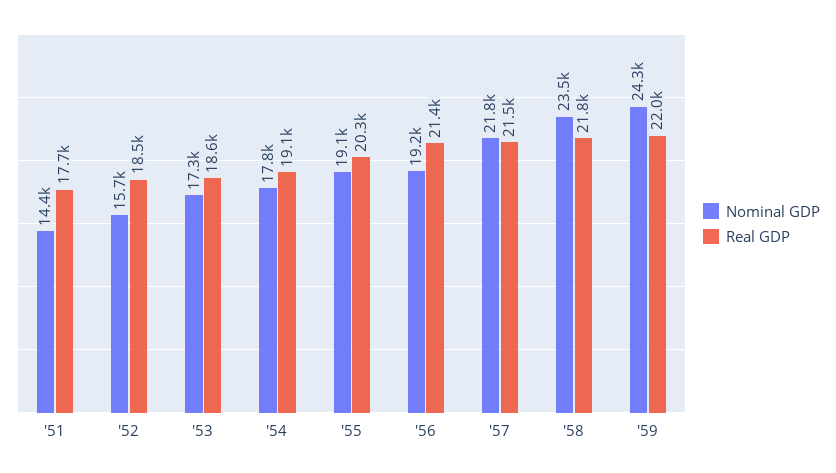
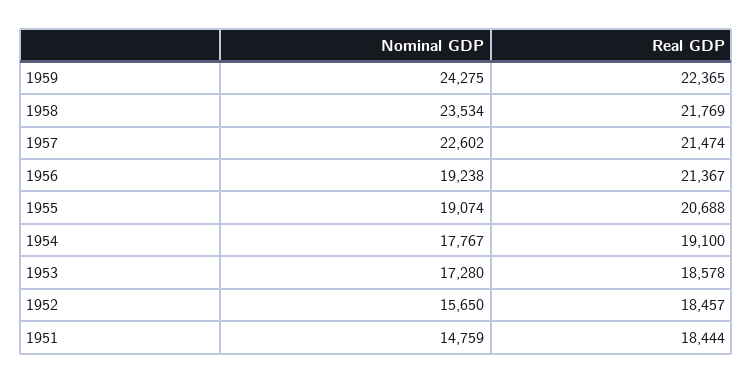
  {
    "Nominal GDP": {
-     "'51": 14400,
+     "'51": 14759,
      "'52": 15650,
      "'53": 17280,
      "'54": 17767,
      "'55": 19074,
      "'56": 19238,
-     "'57": 21800,
+     "'57": 22602,
      "'58": 23534,
      "'59": 24275
    },
    "Real GDP": {
-     "'51": 17700,
+     "'51": 18444,
      "'52": 18457,
      "'53": 18578,
      "'54": 19100,
-     "'55": 20300,
+     "'55": 20688,
      "'56": 21367,
      "'57": 21474,
      "'58": 21769,
-     "'59": 22000
+     "'59": 22365
    }
  }

